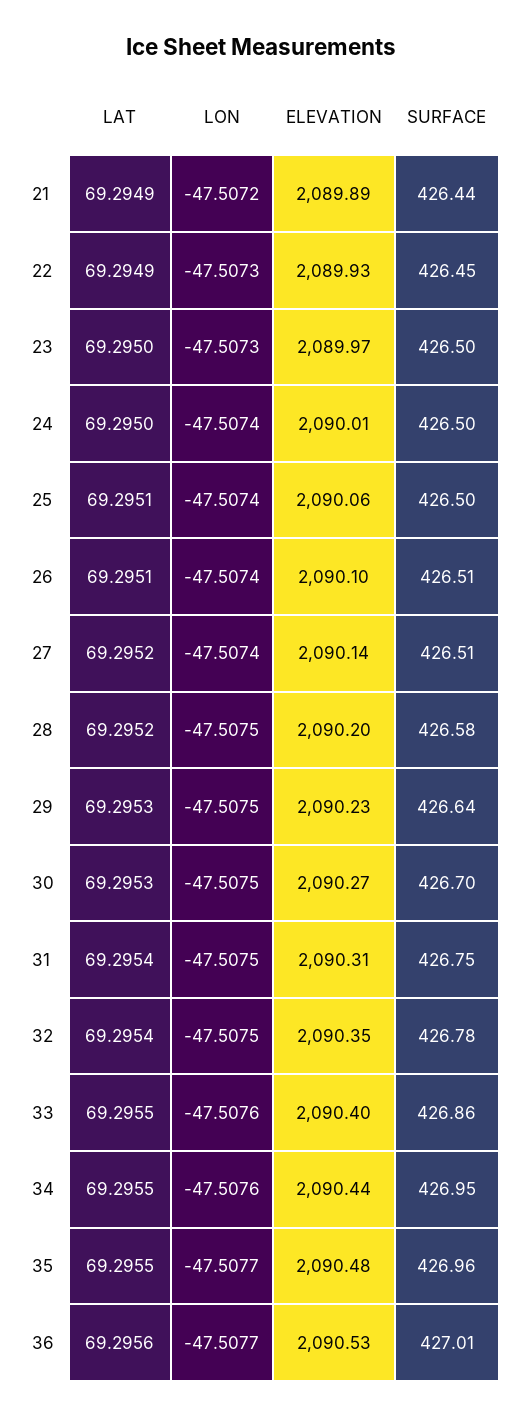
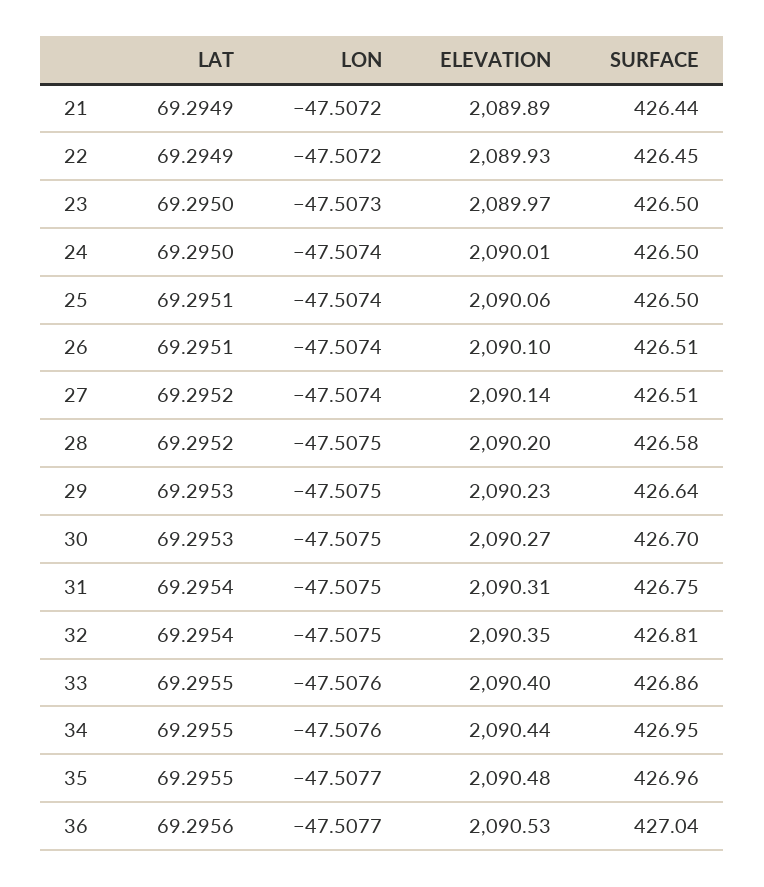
  {
    "LAT": {
      "21": 69.2949,
      "22": 69.2949,
      "23": 69.295,
      "24": 69.295,
      "25": 69.2951,
      "26": 69.2951,
      "27": 69.2952,
      "28": 69.2952,
      "29": 69.2953,
      "30": 69.2953,
      "31": 69.2954,
      "32": 69.2954,
      "33": 69.2955,
      "34": 69.2955,
      "35": 69.2955,
      "36": 69.2956
    },
    "LON": {
      "21": -47.5072,
-     "22": -47.5073,
+     "22": -47.5072,
      "23": -47.5073,
      "24": -47.5074,
      "25": -47.5074,
      "26": -47.5074,
      "27": -47.5074,
      "28": -47.5075,
      "29": -47.5075,
      "30": -47.5075,
      "31": -47.5075,
      "32": -47.5075,
      "33": -47.5076,
      "34": -47.5076,
      "35": -47.5077,
      "36": -47.5077
    },
    "ELEVATION": {
      "21": 2089.89,
      "22": 2089.93,
      "23": 2089.97,
      "24": 2090.01,
      "25": 2090.06,
      "26": 2090.1,
      "27": 2090.14,
      "28": 2090.2,
      "29": 2090.23,
      "30": 2090.27,
      "31": 2090.31,
      "32": 2090.35,
      "33": 2090.4,
      "34": 2090.44,
      "35": 2090.48,
      "36": 2090.53
    },
    "SURFACE": {
      "21": 426.44,
      "22": 426.45,
      "23": 426.5,
      "24": 426.5,
      "25": 426.5,
      "26": 426.51,
      "27": 426.51,
      "28": 426.58,
      "29": 426.64,
      "30": 426.7,
      "31": 426.75,
-     "32": 426.78,
+     "32": 426.81,
      "33": 426.86,
      "34": 426.95,
      "35": 426.96,
-     "36": 427.01
+     "36": 427.04
    }
  }

